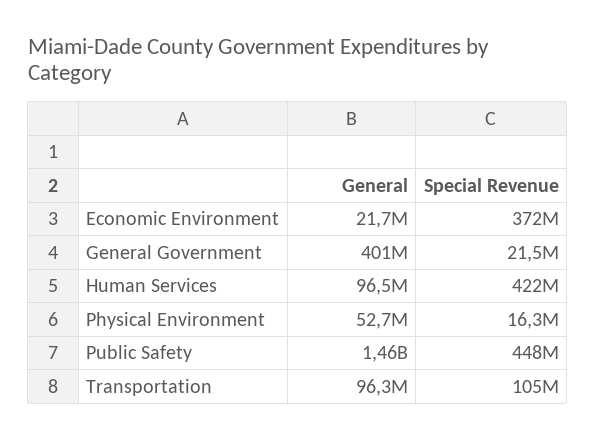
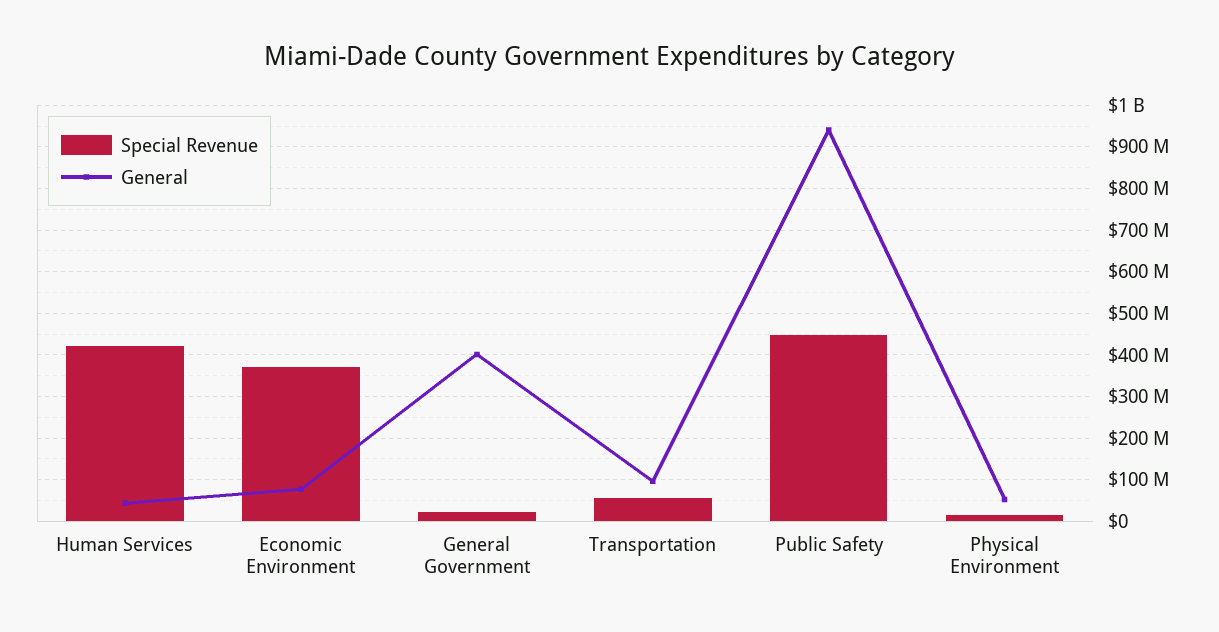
  {
    "General": {
-     "Economic Environment": 21700000,
+     "Economic Environment": 80000000,
      "General Government": 401000000,
-     "Human Services": 96500000,
+     "Human Services": 40000000,
      "Physical Environment": 52700000,
-     "Public Safety": 1460000000,
+     "Public Safety": 940000000,
      "Transportation": 96300000
    },
    "Special Revenue": {
      "Economic Environment": 372000000,
      "General Government": 21500000,
      "Human Services": 422000000,
      "Physical Environment": 16300000,
      "Public Safety": 448000000,
-     "Transportation": 105000000
+     "Transportation": 60000000
    }
  }

